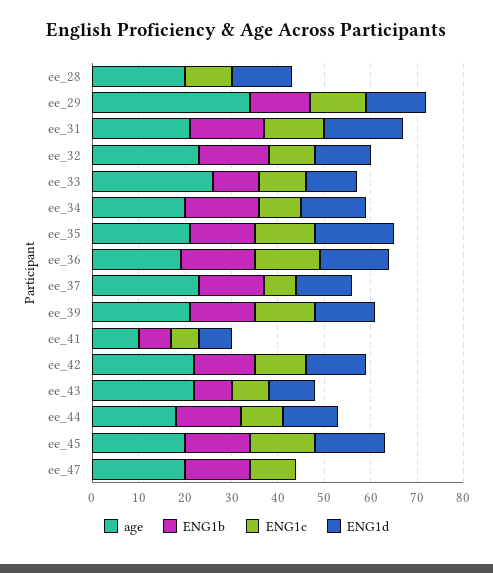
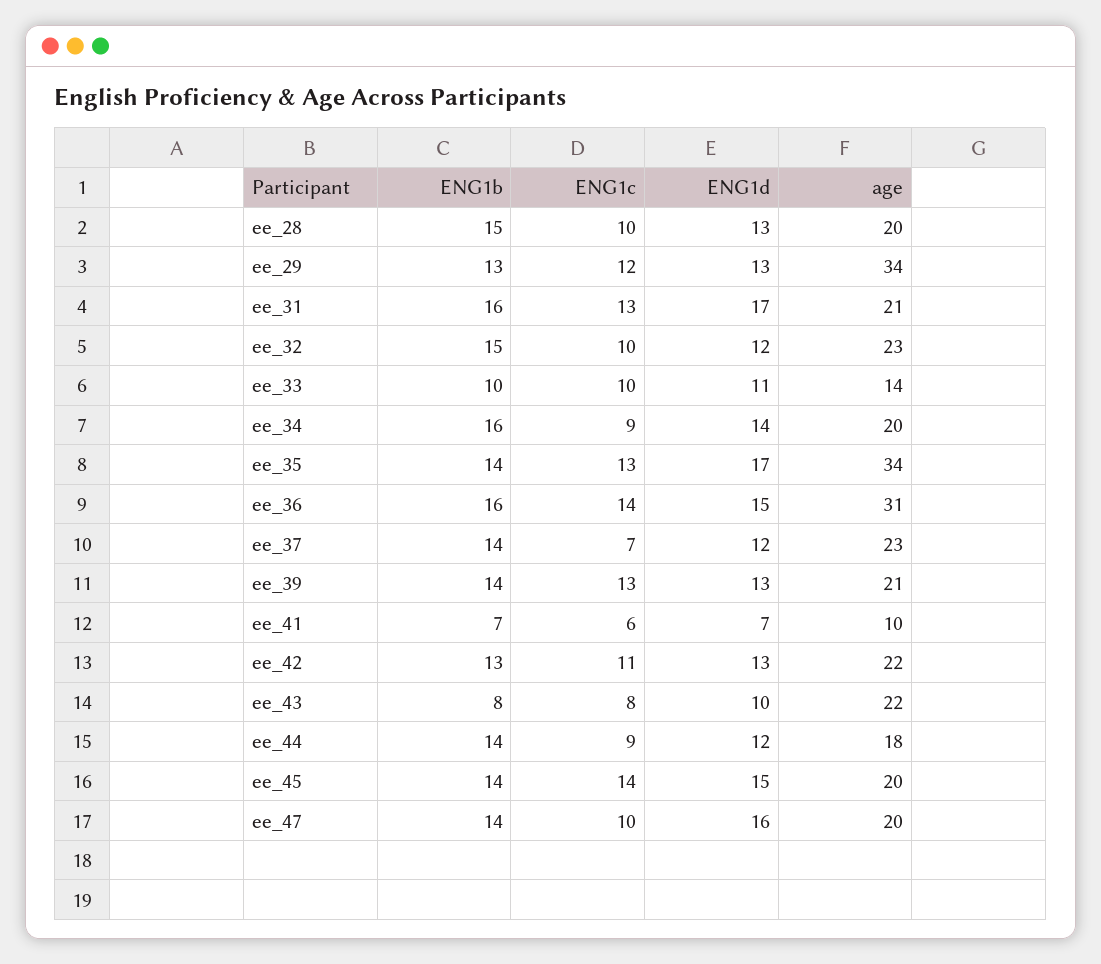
  {
    "age": {
      "ee_28": 20,
      "ee_29": 34,
      "ee_31": 21,
      "ee_32": 23,
-     "ee_33": 25,
+     "ee_33": 14,
      "ee_34": 20,
-     "ee_35": 20,
+     "ee_35": 34,
-     "ee_36": 20,
+     "ee_36": 31,
      "ee_37": 23,
      "ee_39": 21,
      "ee_41": 10,
      "ee_42": 22,
      "ee_43": 22,
      "ee_44": 18,
      "ee_45": 20,
      "ee_47": 20
    },
    "ENG1b": {
-     "ee_28": 0,
+     "ee_28": 15,
      "ee_29": 13,
      "ee_31": 16,
      "ee_32": 15,
      "ee_33": 10,
      "ee_34": 16,
      "ee_35": 14,
      "ee_36": 16,
      "ee_37": 14,
      "ee_39": 14,
      "ee_41": 7,
      "ee_42": 13,
      "ee_43": 8,
      "ee_44": 14,
      "ee_45": 14,
      "ee_47": 14
    },
    "ENG1c": {
      "ee_28": 10,
      "ee_29": 12,
      "ee_31": 13,
      "ee_32": 10,
      "ee_33": 10,
      "ee_34": 9,
      "ee_35": 13,
      "ee_36": 14,
      "ee_37": 7,
      "ee_39": 13,
      "ee_41": 6,
      "ee_42": 11,
      "ee_43": 8,
      "ee_44": 9,
      "ee_45": 14,
      "ee_47": 10
    },
    "ENG1d": {
      "ee_28": 13,
      "ee_29": 13,
      "ee_31": 17,
      "ee_32": 12,
      "ee_33": 11,
      "ee_34": 14,
      "ee_35": 17,
      "ee_36": 15,
      "ee_37": 12,
      "ee_39": 13,
      "ee_41": 7,
      "ee_42": 13,
      "ee_43": 10,
      "ee_44": 12,
      "ee_45": 15,
-     "ee_47": 0
+     "ee_47": 16
    }
  }

